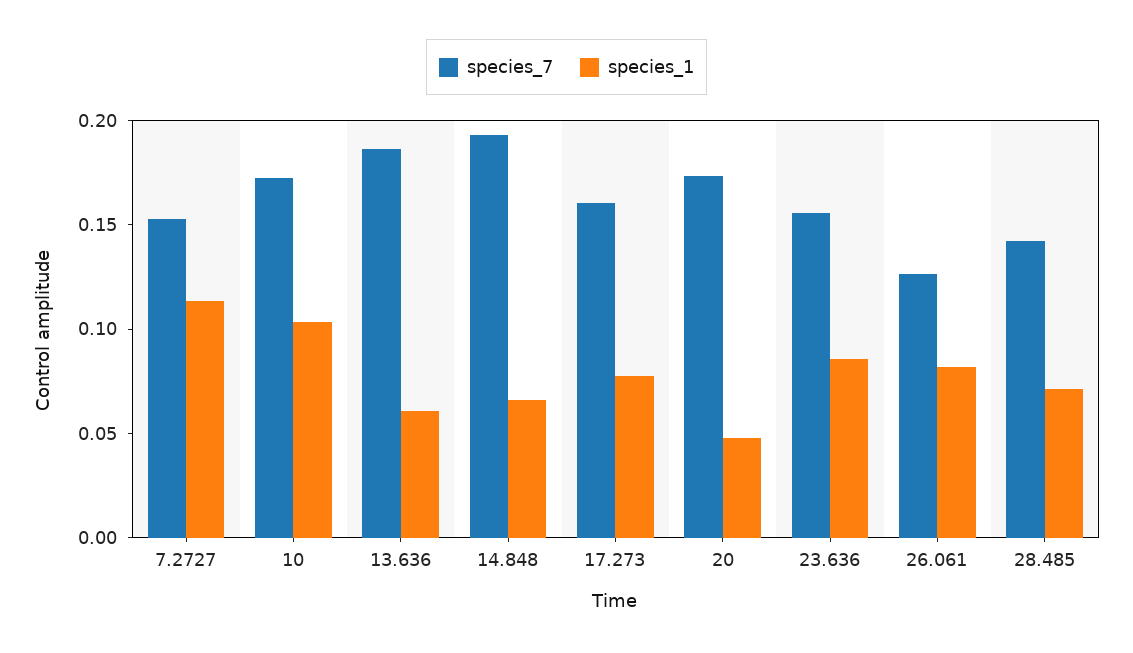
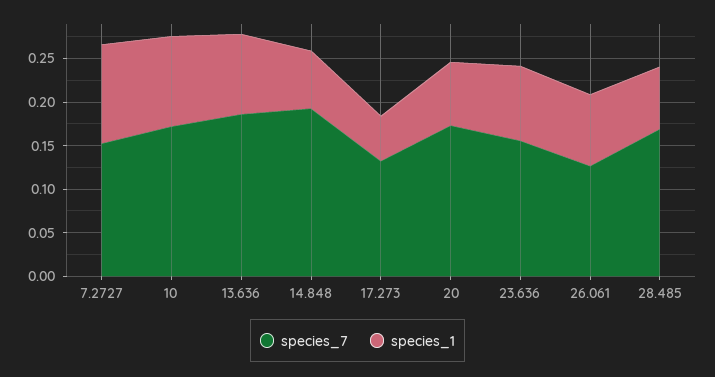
  {
    "species_7": {
      "7.2727": 0.15,
      "10": 0.17,
      "13.636": 0.19,
      "14.848": 0.19,
-     "17.273": 0.16,
+     "17.273": 0.13,
      "20": 0.17,
      "23.636": 0.16,
      "26.061": 0.13,
-     "28.485": 0.14
+     "28.485": 0.17
    },
    "species_1": {
      "7.2727": 0.11,
      "10": 0.1,
-     "13.636": 0.06,
+     "13.636": 0.09,
      "14.848": 0.07,
-     "17.273": 0.08,
+     "17.273": 0.05,
-     "20": 0.05,
+     "20": 0.07,
      "23.636": 0.09,
      "26.061": 0.08,
      "28.485": 0.07
    }
  }

